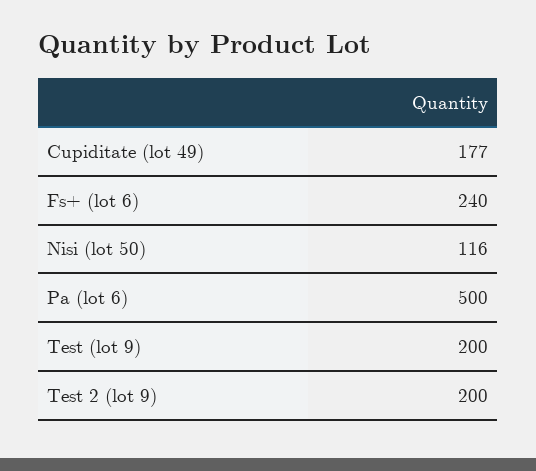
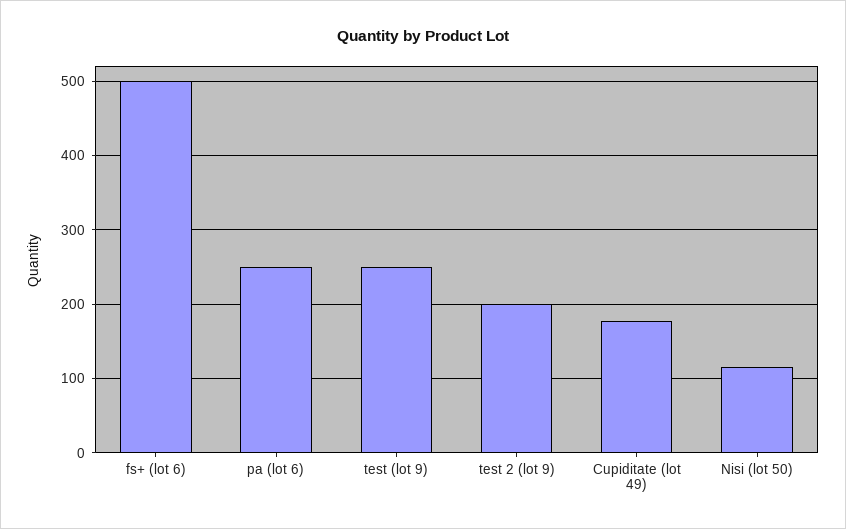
  {
    "Cupiditate (lot 49)": 177,
-   "Fs+ (lot 6)": 240,
+   "Fs+ (lot 6)": 500,
    "Nisi (lot 50)": 116,
-   "Pa (lot 6)": 500,
+   "Pa (lot 6)": 250,
-   "Test (lot 9)": 200,
+   "Test (lot 9)": 250,
    "Test 2 (lot 9)": 200
  }

